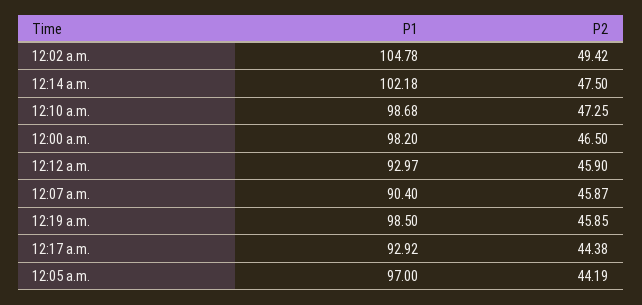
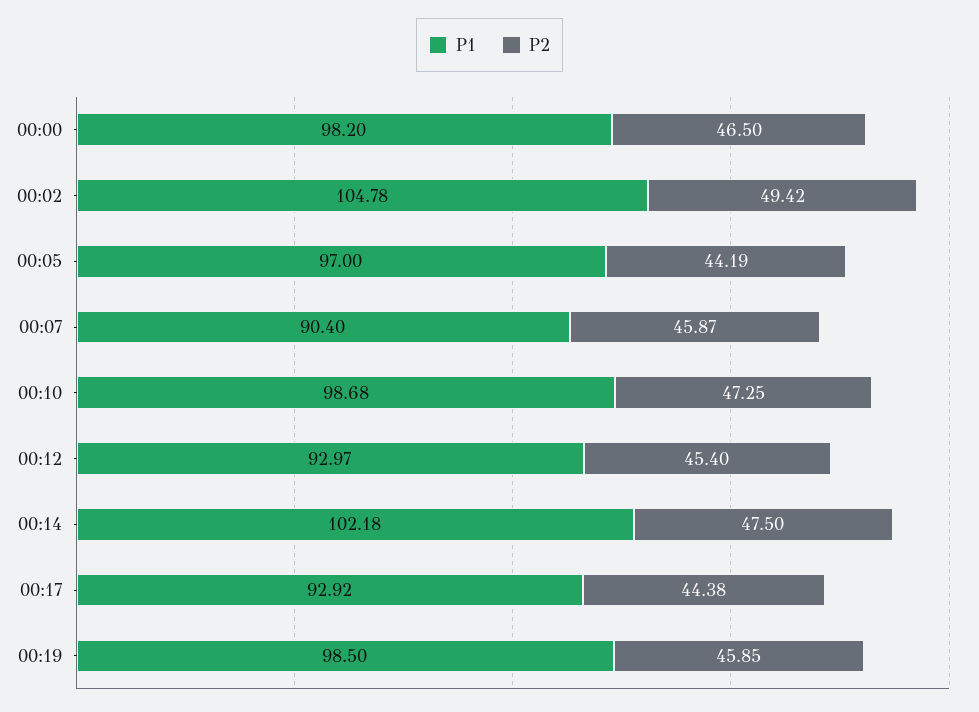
  {
    "P1": {
      "12:02 a.m.": 104.78,
      "12:14 a.m.": 102.18,
      "12:10 a.m.": 98.68,
      "12:00 a.m.": 98.2,
      "12:12 a.m.": 92.97,
      "12:07 a.m.": 90.4,
      "12:19 a.m.": 98.5,
      "12:17 a.m.": 92.92,
      "12:05 a.m.": 97
    },
    "P2": {
      "12:02 a.m.": 49.42,
      "12:14 a.m.": 47.5,
      "12:10 a.m.": 47.25,
      "12:00 a.m.": 46.5,
-     "12:12 a.m.": 45.9,
+     "12:12 a.m.": 45.4,
      "12:07 a.m.": 45.87,
      "12:19 a.m.": 45.85,
      "12:17 a.m.": 44.38,
      "12:05 a.m.": 44.19
    }
  }

